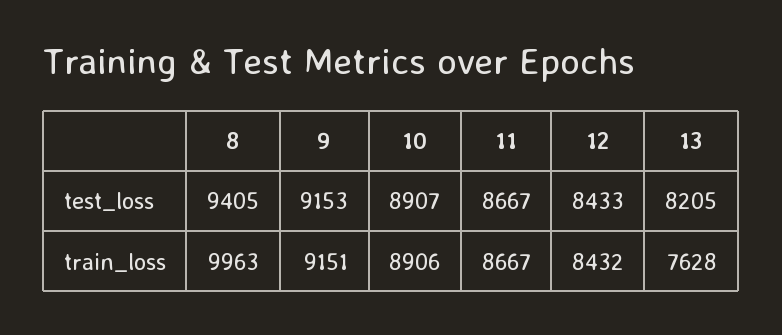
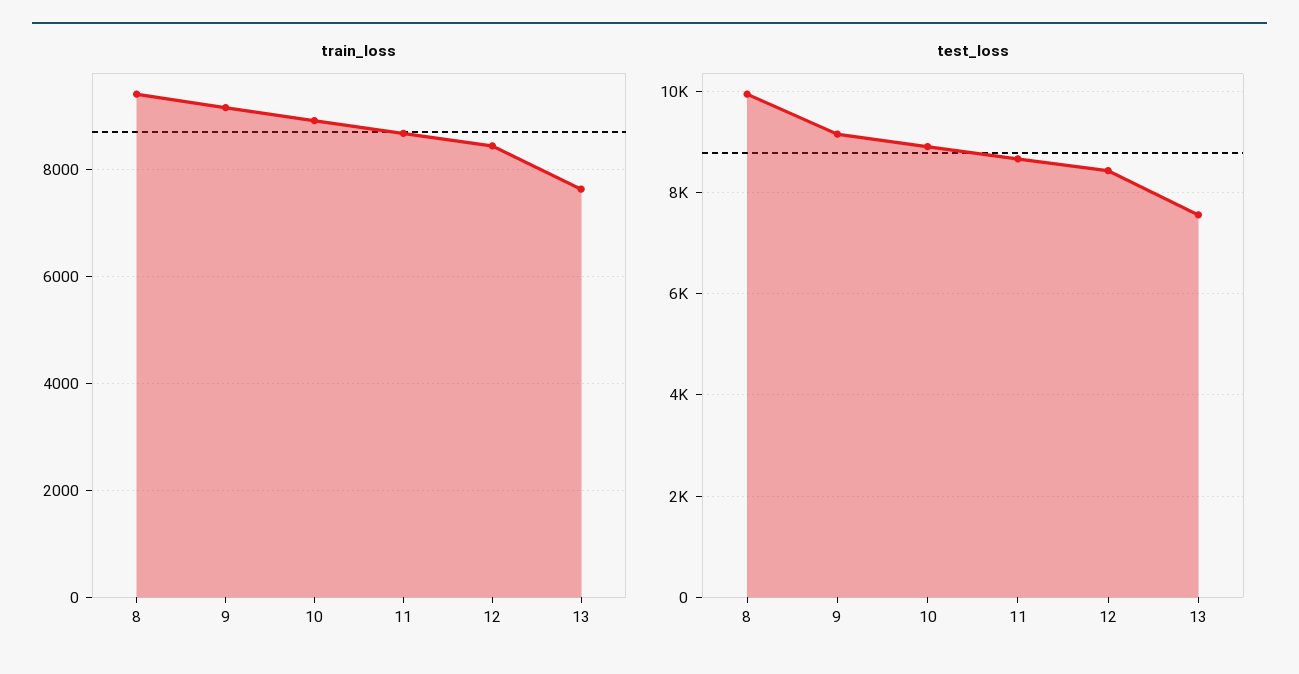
  {
    "test_loss": {
-     "8": 9405,
+     "8": 10000,
      "9": 9153,
      "10": 8907,
      "11": 8667,
      "12": 8433,
-     "13": 8205
+     "13": 7600
    },
    "train_loss": {
-     "8": 9963,
+     "8": 9400,
      "9": 9151,
      "10": 8906,
      "11": 8667,
      "12": 8432,
      "13": 7628
    }
  }

